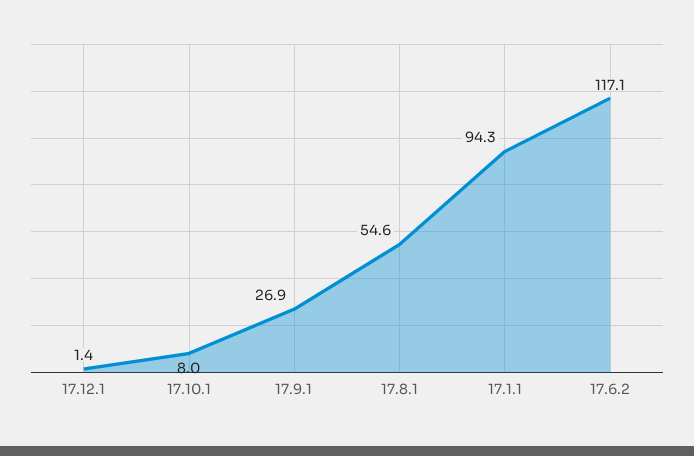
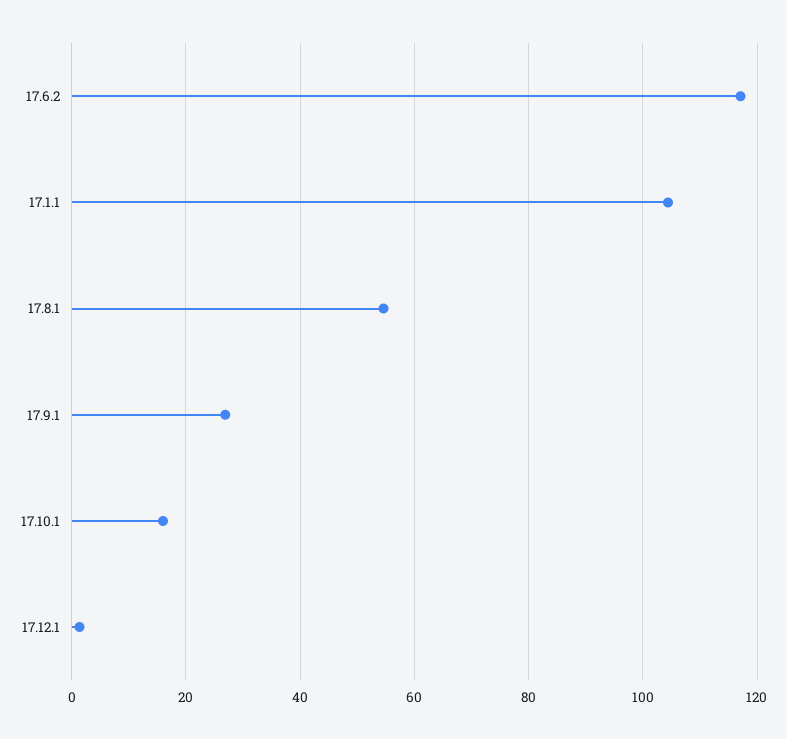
  {
    "17.12.1": 1.4,
-   "17.10.1": 8,
+   "17.10.1": 16,
    "17.9.1": 26.9,
    "17.8.1": 54.6,
-   "17.1.1": 94.3,
+   "17.1.1": 104,
    "17.6.2": 117.1
  }

